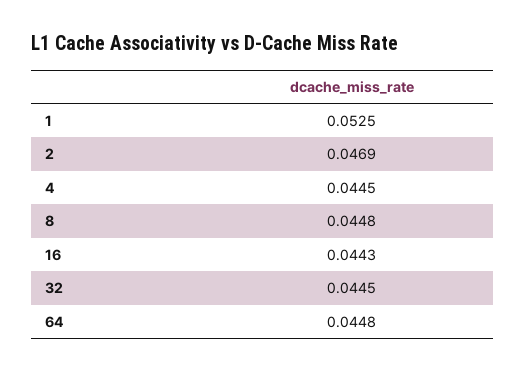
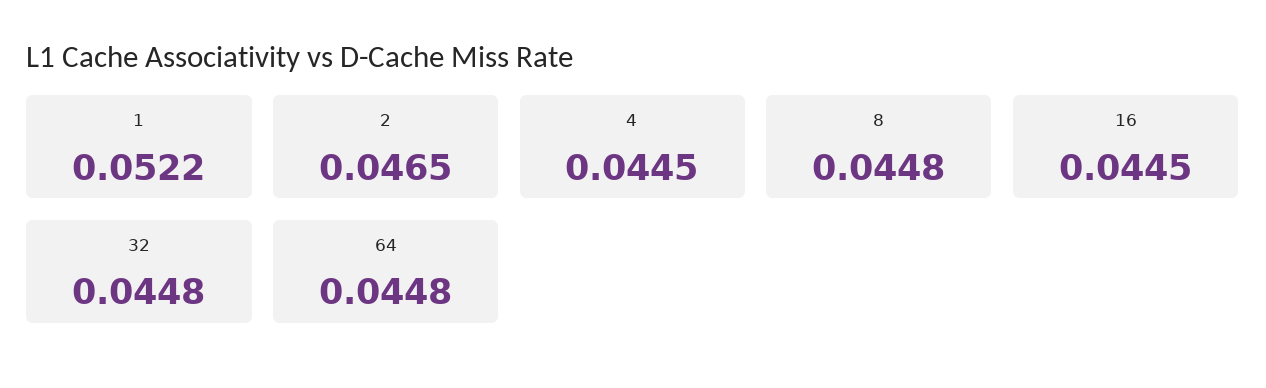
  {
-   "1": 0.0525,
+   "1": 0.0522,
-   "2": 0.0469,
+   "2": 0.0465,
    "4": 0.0445,
    "8": 0.0448,
-   "16": 0.0443,
+   "16": 0.0445,
-   "32": 0.0445,
+   "32": 0.0448,
    "64": 0.0448
  }

